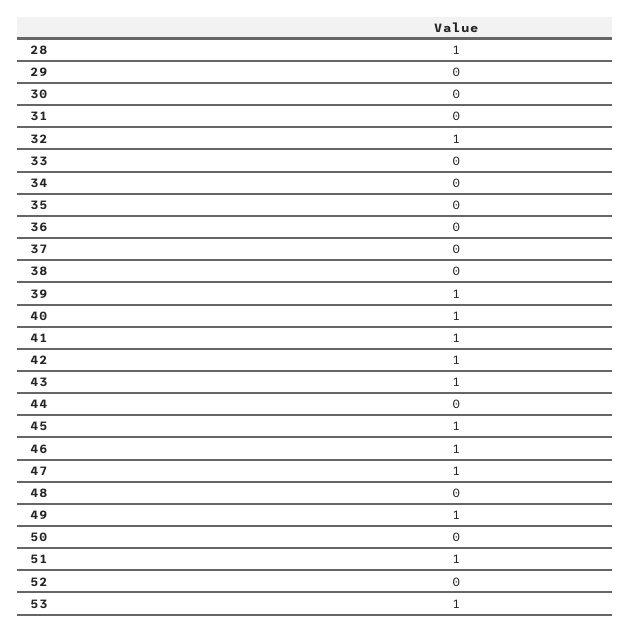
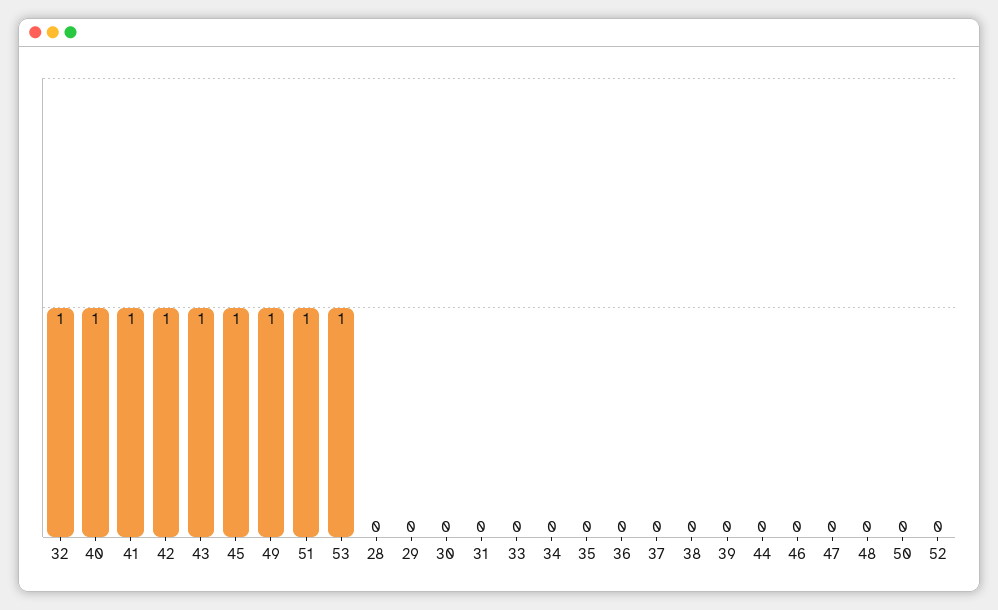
  {
-   "28": 1,
+   "28": 0,
    "29": 0,
    "30": 0,
    "31": 0,
    "32": 1,
    "33": 0,
    "34": 0,
    "35": 0,
    "36": 0,
    "37": 0,
    "38": 0,
-   "39": 1,
+   "39": 0,
    "40": 1,
    "41": 1,
    "42": 1,
    "43": 1,
    "44": 0,
    "45": 1,
-   "46": 1,
+   "46": 0,
-   "47": 1,
+   "47": 0,
    "48": 0,
    "49": 1,
    "50": 0,
    "51": 1,
    "52": 0,
    "53": 1
  }

